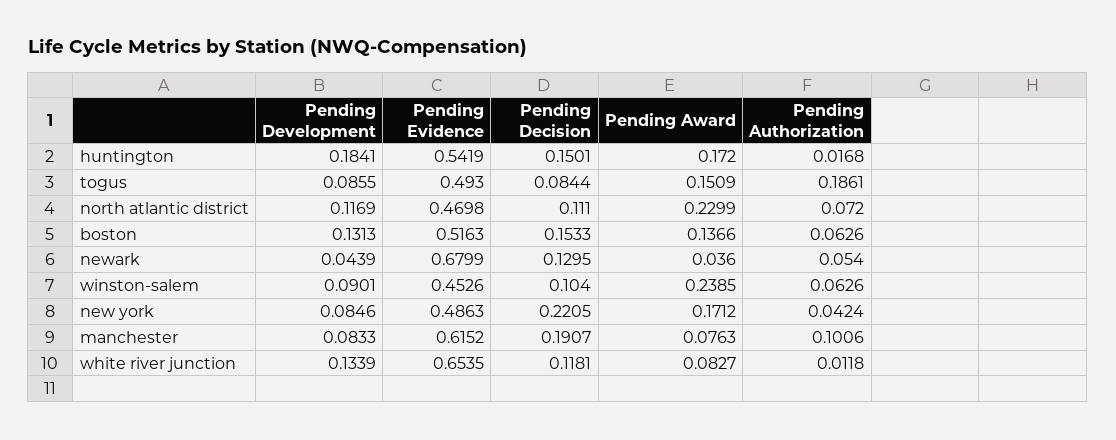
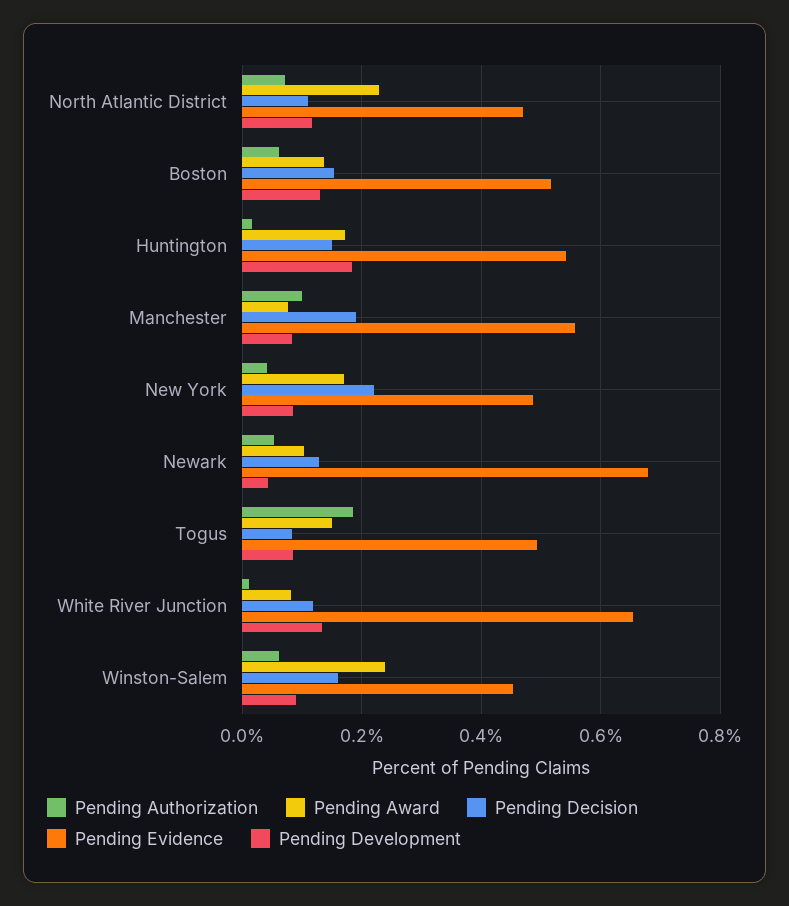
  {
    "Pending Development": {
      "huntington": 0.1841,
      "togus": 0.0855,
      "north atlantic district": 0.1169,
      "boston": 0.1313,
      "newark": 0.0439,
      "winston-salem": 0.0901,
      "new york": 0.0846,
      "manchester": 0.0833,
      "white river junction": 0.1339
    },
    "Pending Evidence": {
      "huntington": 0.5419,
      "togus": 0.493,
      "north atlantic district": 0.4698,
      "boston": 0.5163,
      "newark": 0.6799,
      "winston-salem": 0.4526,
      "new york": 0.4863,
-     "manchester": 0.6152,
+     "manchester": 0.56,
      "white river junction": 0.6535
    },
    "Pending Decision": {
      "huntington": 0.1501,
      "togus": 0.0844,
      "north atlantic district": 0.111,
      "boston": 0.1533,
      "newark": 0.1295,
-     "winston-salem": 0.104,
+     "winston-salem": 0.16,
      "new york": 0.2205,
      "manchester": 0.1907,
      "white river junction": 0.1181
    },
    "Pending Award": {
      "huntington": 0.172,
      "togus": 0.1509,
      "north atlantic district": 0.2299,
      "boston": 0.1366,
-     "newark": 0.036,
+     "newark": 0.1,
      "winston-salem": 0.2385,
      "new york": 0.1712,
      "manchester": 0.0763,
      "white river junction": 0.0827
    },
    "Pending Authorization": {
      "huntington": 0.0168,
      "togus": 0.1861,
      "north atlantic district": 0.072,
      "boston": 0.0626,
      "newark": 0.054,
      "winston-salem": 0.0626,
      "new york": 0.0424,
      "manchester": 0.1006,
      "white river junction": 0.0118
    }
  }

